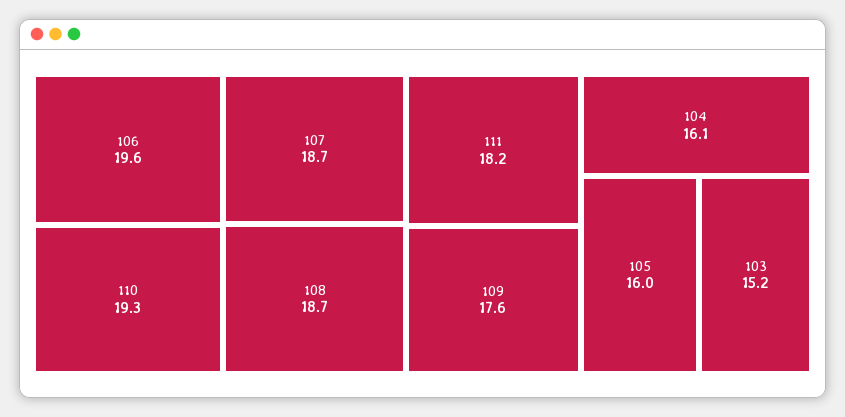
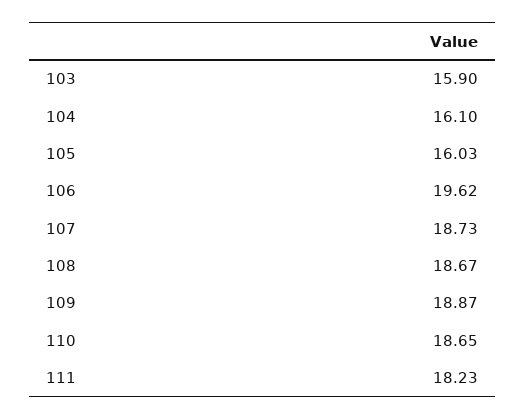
  {
    "106": 19.62,
-   "110": 19.3,
+   "110": 18.65,
    "107": 18.73,
    "108": 18.67,
    "111": 18.23,
-   "109": 17.6,
+   "109": 18.87,
    "104": 16.1,
    "105": 16.03,
-   "103": 15.2
+   "103": 15.9
  }

